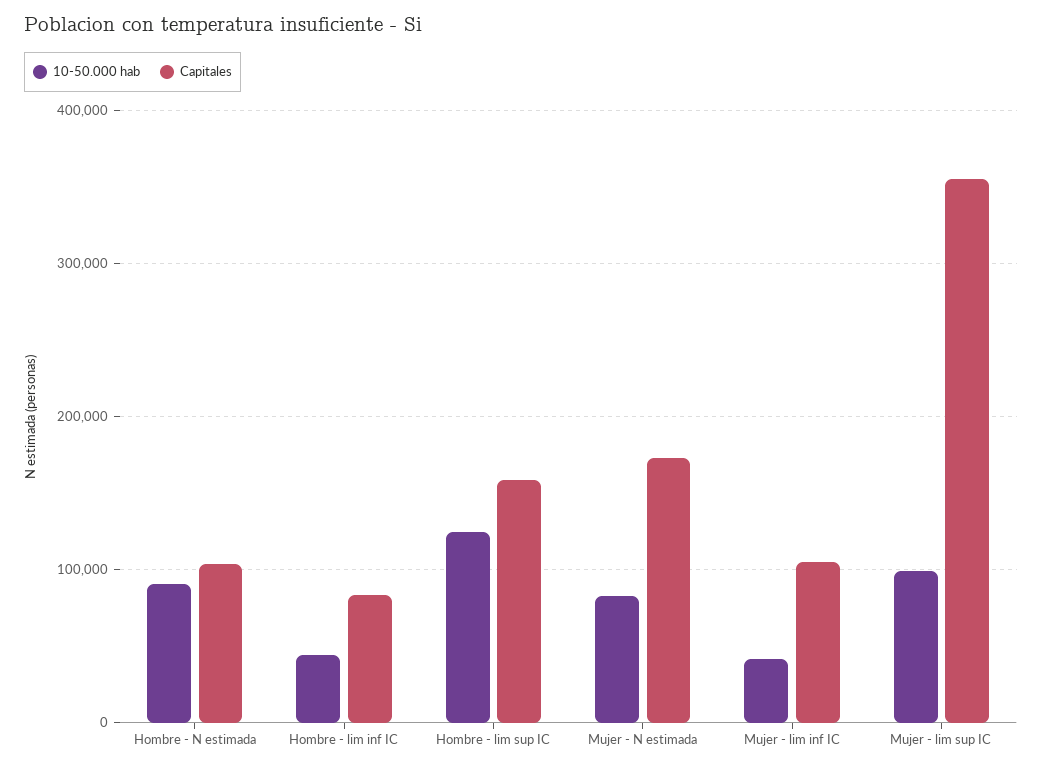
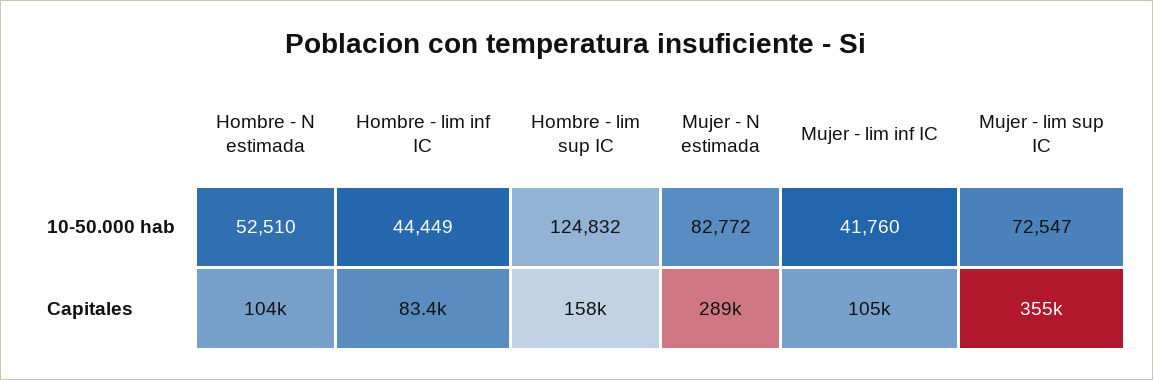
  {
    "10-50.000 hab": {
-     "Hombre - N estimada": 90000,
+     "Hombre - N estimada": 52510,
      "Hombre - lim inf IC": 44449,
      "Hombre - lim sup IC": 124832,
      "Mujer - N estimada": 82772,
      "Mujer - lim inf IC": 41760,
-     "Mujer - lim sup IC": 100000
+     "Mujer - lim sup IC": 72547
    },
    "Capitales": {
      "Hombre - N estimada": 104000,
      "Hombre - lim inf IC": 83400,
      "Hombre - lim sup IC": 158000,
-     "Mujer - N estimada": 170000,
+     "Mujer - N estimada": 289000,
      "Mujer - lim inf IC": 105000,
      "Mujer - lim sup IC": 355000
    }
  }

